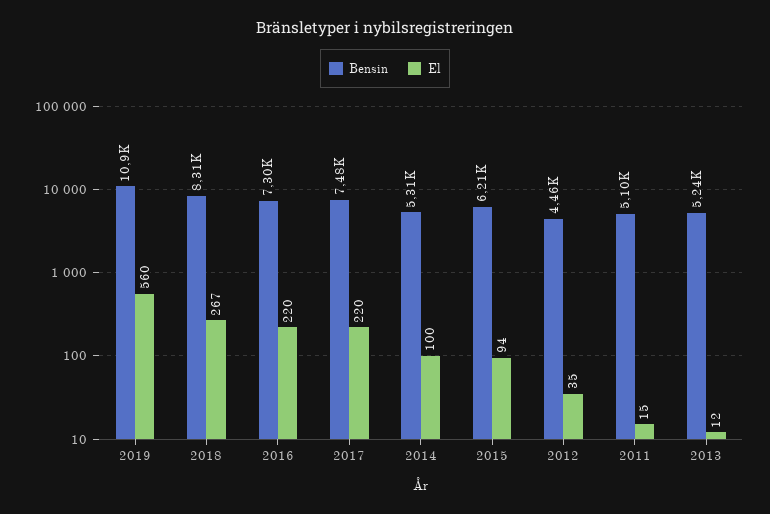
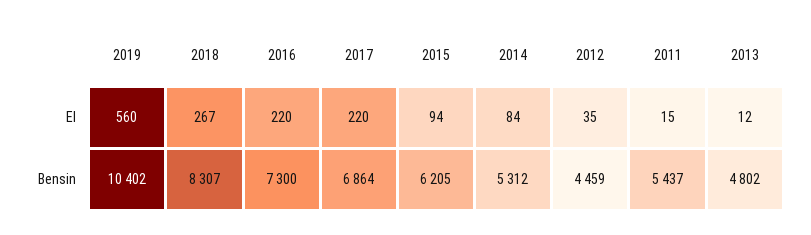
  {
    "Bensin": {
-     "2019": 10900,
+     "2019": 10402,
      "2018": 8307,
      "2016": 7300,
-     "2017": 7480,
+     "2017": 6864,
      "2014": 5312,
      "2015": 6205,
      "2012": 4459,
-     "2011": 5100,
+     "2011": 5437,
-     "2013": 5240
+     "2013": 4802
    },
    "El": {
      "2019": 560,
      "2018": 267,
      "2016": 220,
      "2017": 220,
-     "2014": 100,
+     "2014": 84,
      "2015": 94,
      "2012": 35,
      "2011": 15,
      "2013": 12
    }
  }

